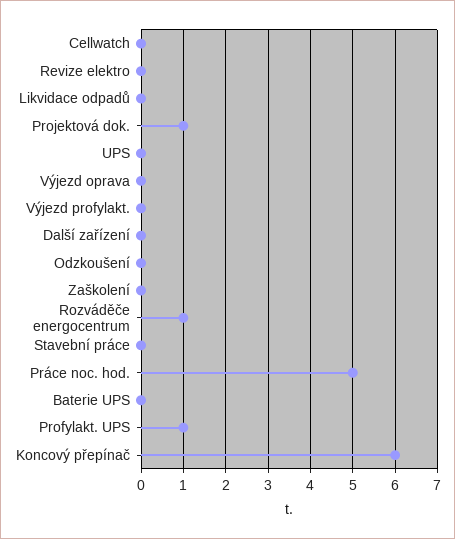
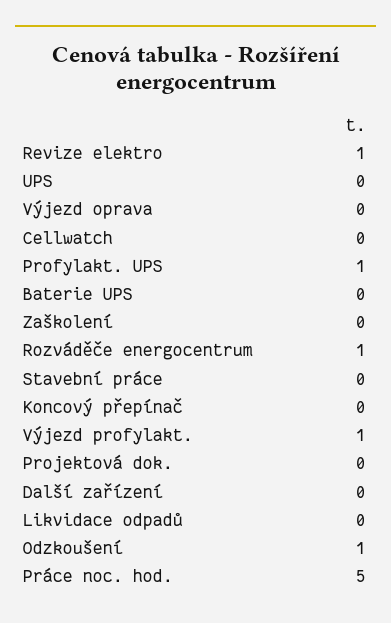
  {
    "Cellwatch": 0,
-   "Revize elektro": 0,
+   "Revize elektro": 1,
    "Likvidace odpadů": 0,
-   "Projektová dok.": 1,
+   "Projektová dok.": 0,
    "UPS": 0,
    "Výjezd oprava": 0,
-   "Výjezd profylakt.": 0,
+   "Výjezd profylakt.": 1,
    "Další zařízení": 0,
-   "Odzkoušení": 0,
+   "Odzkoušení": 1,
    "Zaškolení": 0,
    "Rozváděče energocentrum": 1,
    "Stavební práce": 0,
    "Práce noc. hod.": 5,
    "Baterie UPS": 0,
    "Profylakt. UPS": 1,
-   "Koncový přepínač": 6
+   "Koncový přepínač": 0
  }

